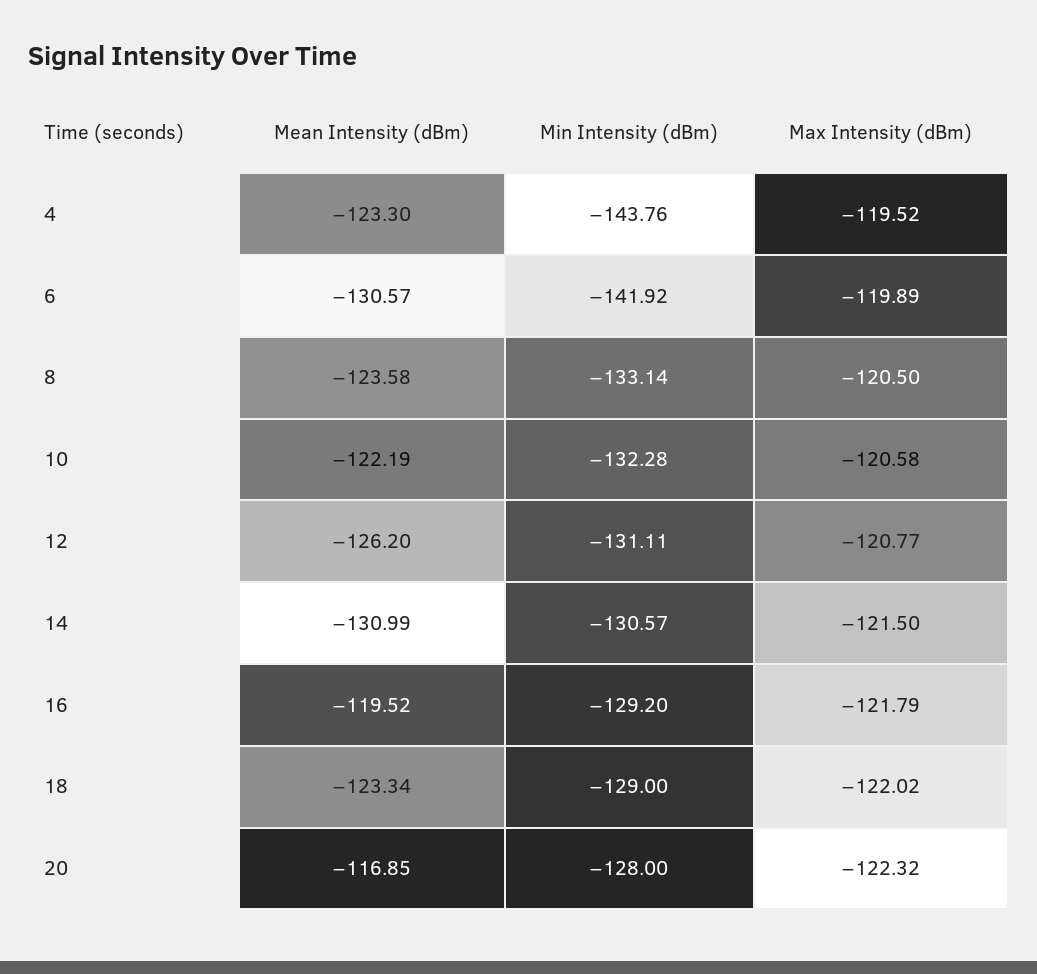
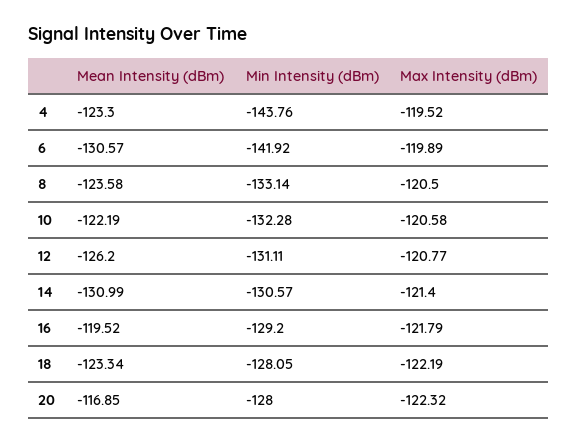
  {
    "Mean Intensity (dBm)": {
      "4": -123.3,
      "6": -130.57,
      "8": -123.58,
      "10": -122.19,
      "12": -126.2,
      "14": -130.99,
      "16": -119.52,
      "18": -123.34,
      "20": -116.85
    },
    "Min Intensity (dBm)": {
      "4": -143.76,
      "6": -141.92,
      "8": -133.14,
      "10": -132.28,
      "12": -131.11,
      "14": -130.57,
      "16": -129.2,
-     "18": -129,
+     "18": -128.05,
      "20": -128
    },
    "Max Intensity (dBm)": {
      "4": -119.52,
      "6": -119.89,
      "8": -120.5,
      "10": -120.58,
      "12": -120.77,
-     "14": -121.5,
+     "14": -121.4,
      "16": -121.79,
-     "18": -122.02,
+     "18": -122.19,
      "20": -122.32
    }
  }

